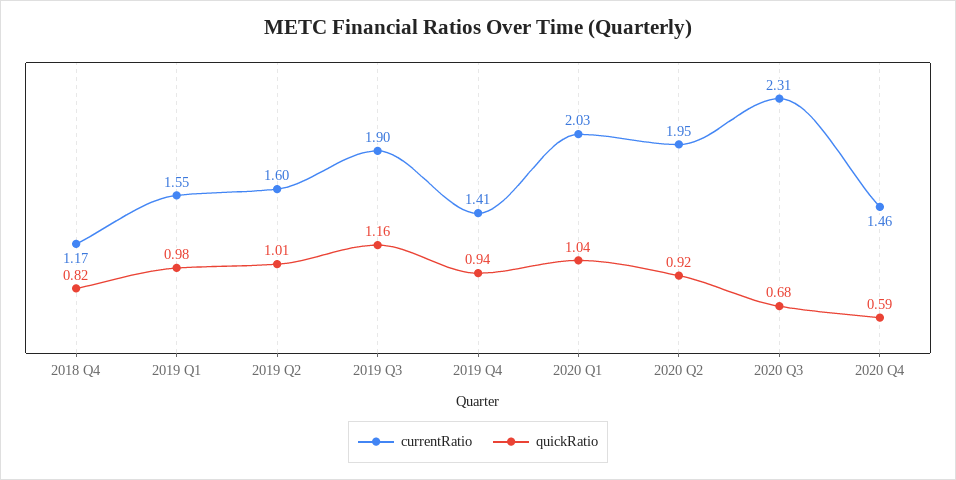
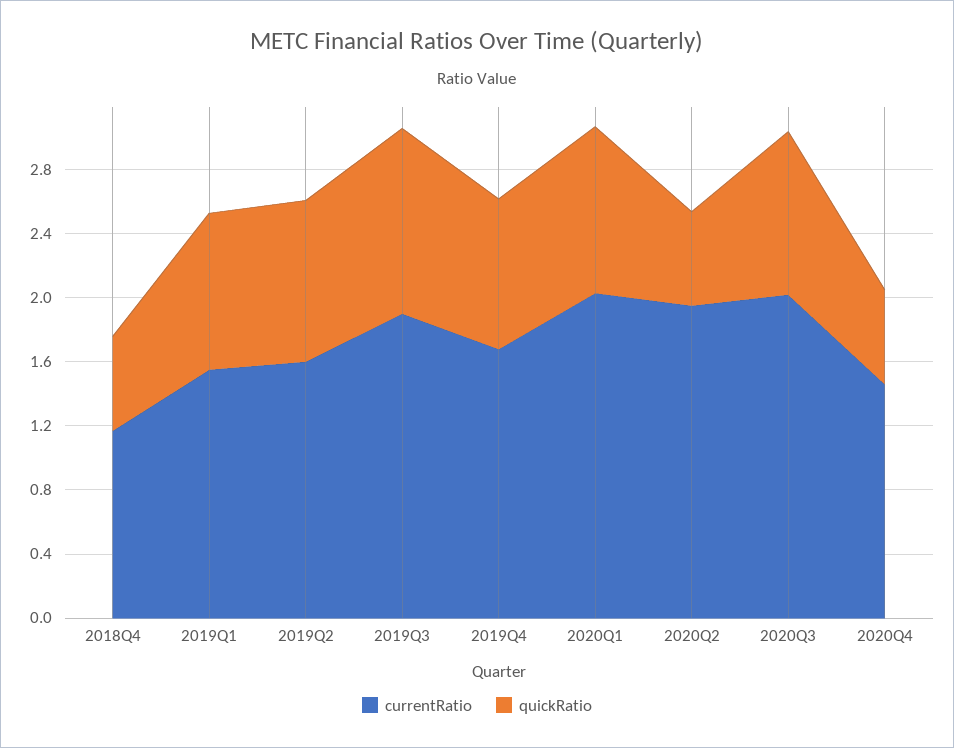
  {
    "currentRatio": {
      "2018 Q4": 1.17,
      "2019 Q1": 1.55,
      "2019 Q2": 1.6,
      "2019 Q3": 1.9,
-     "2019 Q4": 1.41,
+     "2019 Q4": 1.7,
      "2020 Q1": 2.03,
      "2020 Q2": 1.95,
-     "2020 Q3": 2.31,
+     "2020 Q3": 2,
      "2020 Q4": 1.46
    },
    "quickRatio": {
-     "2018 Q4": 0.82,
+     "2018 Q4": 0.6,
      "2019 Q1": 0.98,
      "2019 Q2": 1.01,
      "2019 Q3": 1.16,
      "2019 Q4": 0.94,
      "2020 Q1": 1.04,
-     "2020 Q2": 0.92,
+     "2020 Q2": 0.6,
-     "2020 Q3": 0.68,
+     "2020 Q3": 1,
      "2020 Q4": 0.59
    }
  }

